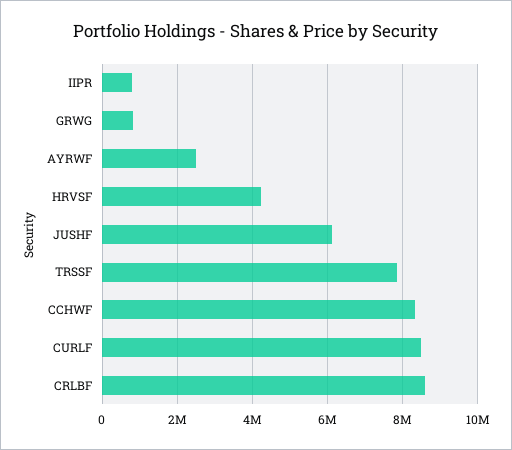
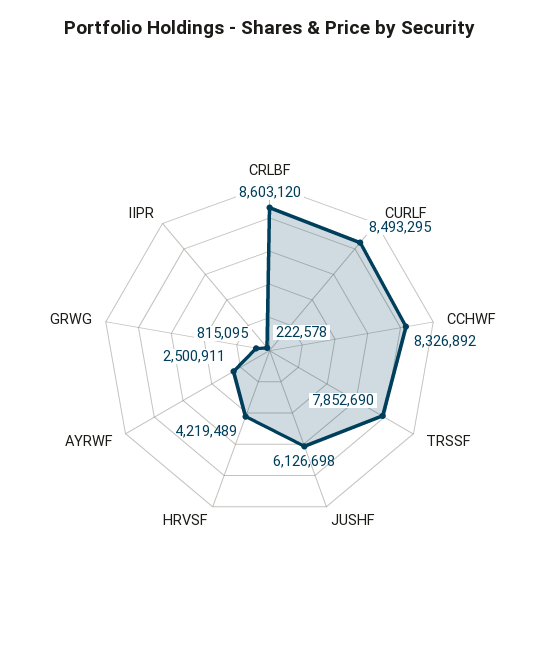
  {
-   "IIPR": 800000,
+   "IIPR": 222578,
    "GRWG": 815095,
    "AYRWF": 2500911,
    "HRVSF": 4219489,
    "JUSHF": 6126698,
    "TRSSF": 7852690,
    "CCHWF": 8326892,
    "CURLF": 8493295,
    "CRLBF": 8603120
  }

